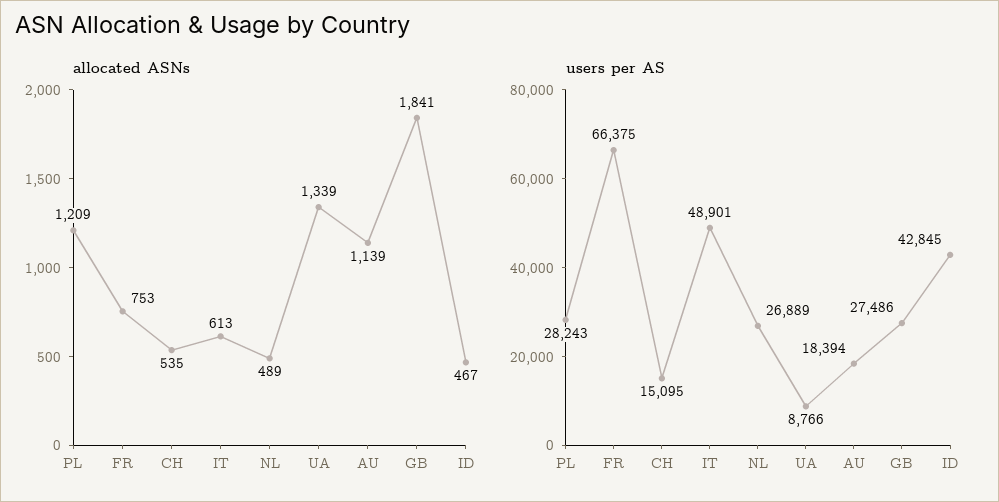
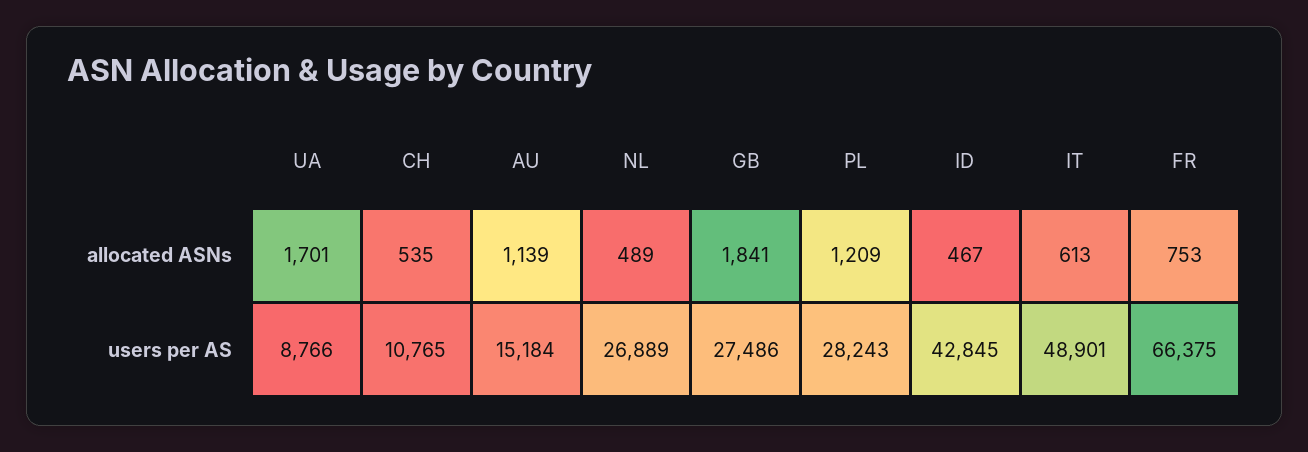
  {
    "allocated ASNs": {
      "PL": 1209,
      "FR": 753,
      "CH": 535,
      "IT": 613,
      "NL": 489,
-     "UA": 1339,
+     "UA": 1701,
      "AU": 1139,
      "GB": 1841,
      "ID": 467
    },
    "users per AS": {
      "PL": 28243,
      "FR": 66375,
-     "CH": 15095,
+     "CH": 10765,
      "IT": 48901,
      "NL": 26889,
      "UA": 8766,
-     "AU": 18394,
+     "AU": 15184,
      "GB": 27486,
      "ID": 42845
    }
  }

